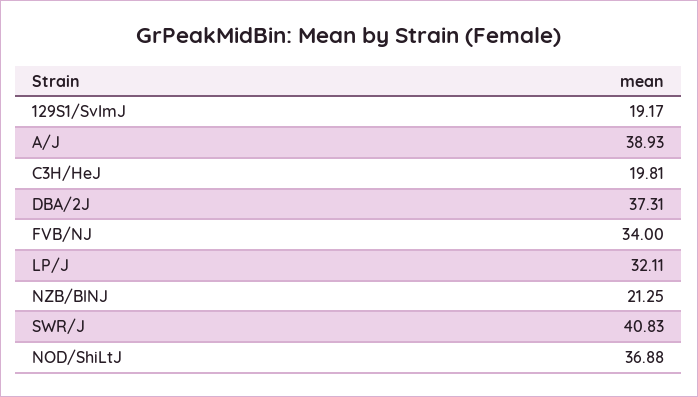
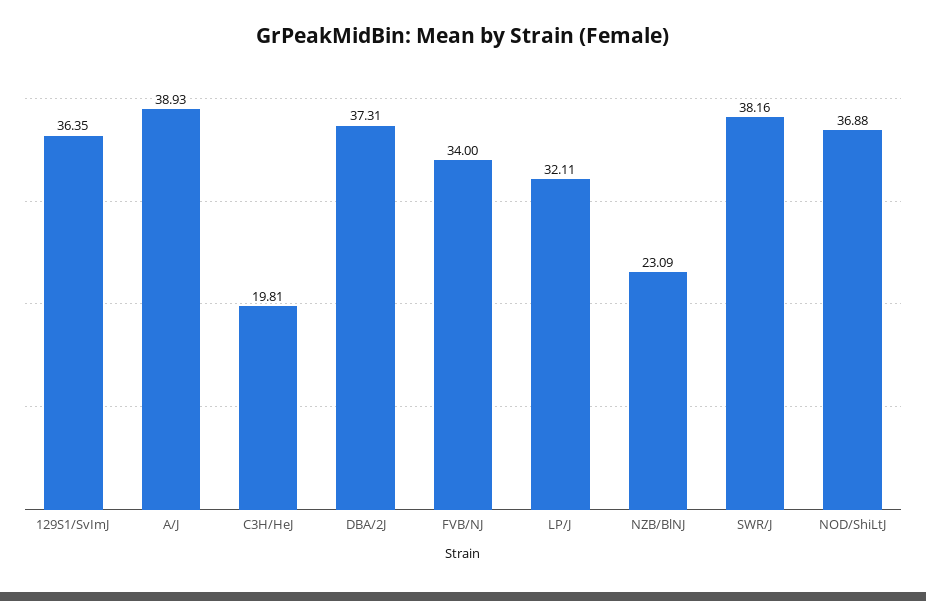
  {
-   "129S1/SvImJ": 19.17,
+   "129S1/SvImJ": 36.35,
    "A/J": 38.93,
    "C3H/HeJ": 19.81,
    "DBA/2J": 37.31,
    "FVB/NJ": 34,
    "LP/J": 32.11,
-   "NZB/BlNJ": 21.25,
+   "NZB/BlNJ": 23.09,
-   "SWR/J": 40.83,
+   "SWR/J": 38.16,
    "NOD/ShiLtJ": 36.88
  }

